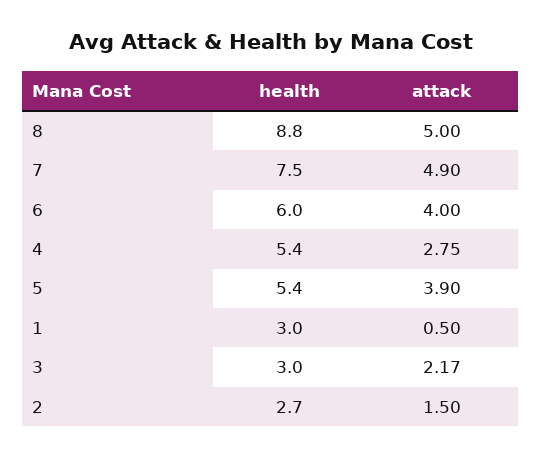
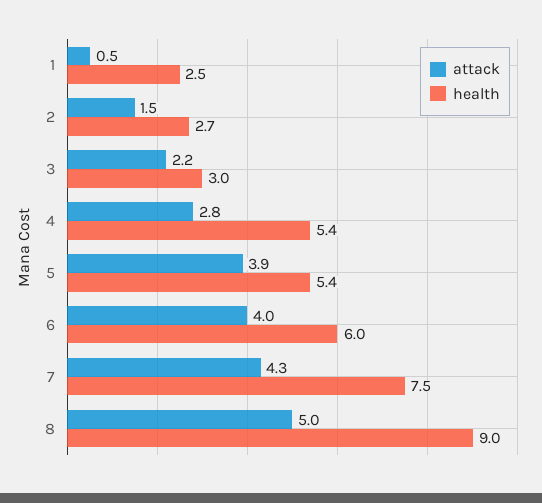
  {
    "health": {
-     "8": 8.8,
+     "8": 9,
      "7": 7.5,
      "6": 6,
      "4": 5.4,
      "5": 5.4,
-     "1": 3,
+     "1": 2.5,
      "3": 3,
      "2": 2.7
    },
    "attack": {
      "8": 5,
-     "7": 4.9,
+     "7": 4.3,
      "6": 4,
      "4": 2.75,
      "5": 3.9,
      "1": 0.5,
      "3": 2.17,
      "2": 1.5
    }
  }

